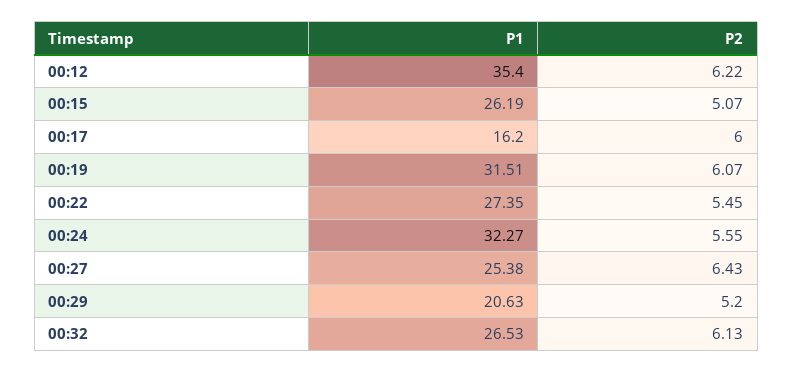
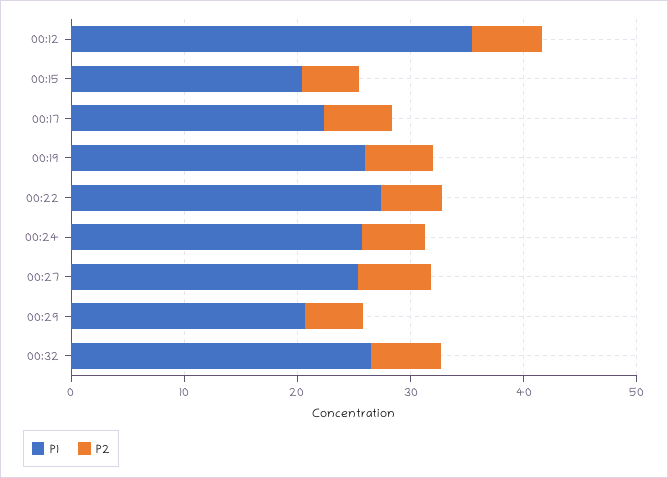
  {
    "P1": {
      "00:12": 35.4,
-     "00:15": 26.19,
+     "00:15": 20,
-     "00:17": 16.2,
+     "00:17": 22,
-     "00:19": 31.51,
+     "00:19": 26,
      "00:22": 27.35,
-     "00:24": 32.27,
+     "00:24": 26,
      "00:27": 25.38,
      "00:29": 20.63,
      "00:32": 26.53
    },
    "P2": {
      "00:12": 6.22,
      "00:15": 5.07,
      "00:17": 6,
      "00:19": 6.07,
      "00:22": 5.45,
      "00:24": 5.55,
      "00:27": 6.43,
      "00:29": 5.2,
      "00:32": 6.13
    }
  }

